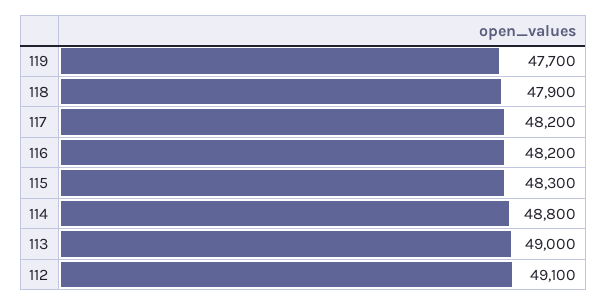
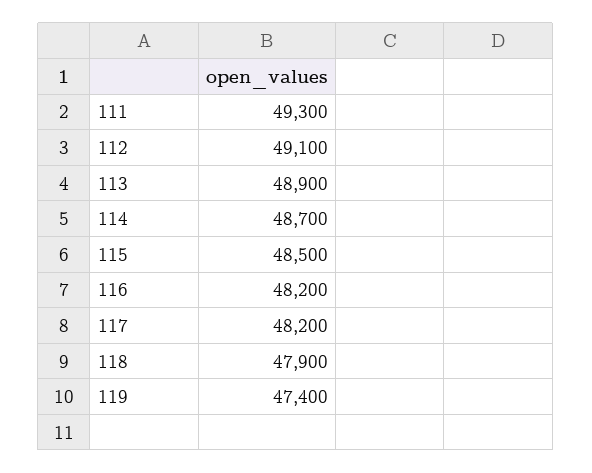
  {
-   "119": 47700,
+   "119": 47400,
    "118": 47900,
    "117": 48200,
    "116": 48200,
-   "115": 48300,
+   "115": 48500,
-   "114": 48800,
+   "114": 48700,
-   "113": 49000,
+   "113": 48900,
-   "112": 49100
+   "112": 49100,
+   "111": 49300
  }

